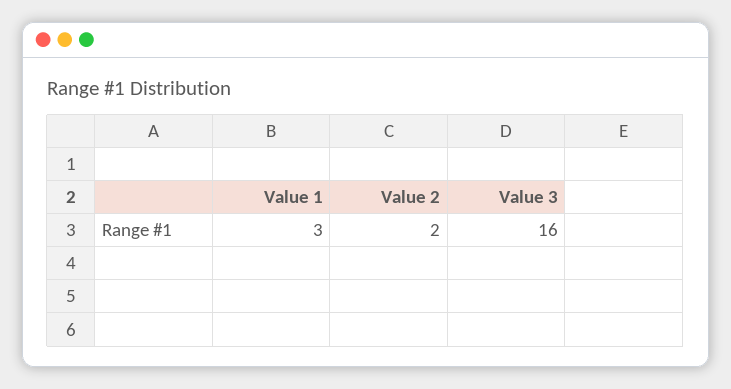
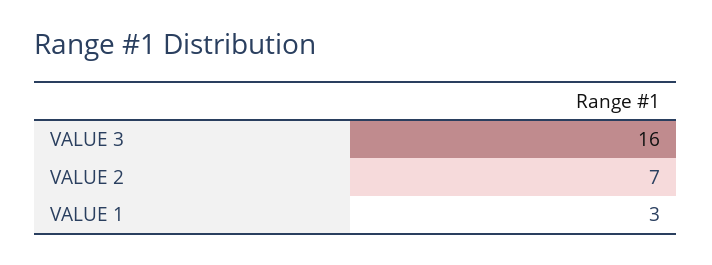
  {
    "Value 1": 3,
-   "Value 2": 2,
+   "Value 2": 7,
    "Value 3": 16
  }

